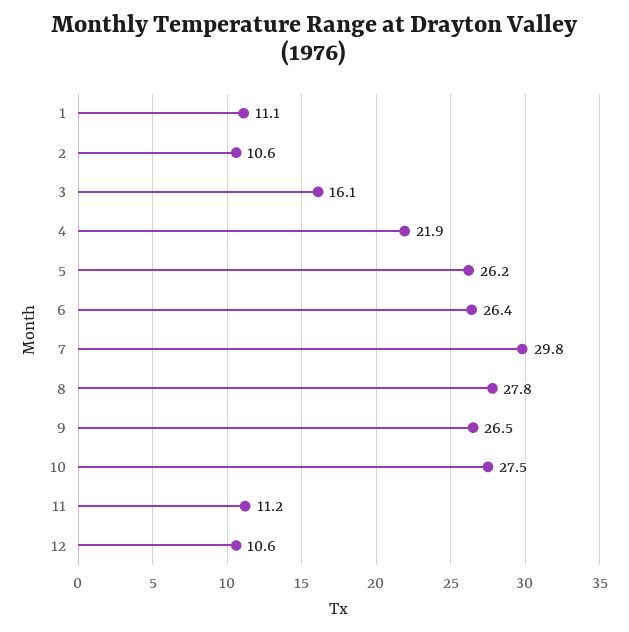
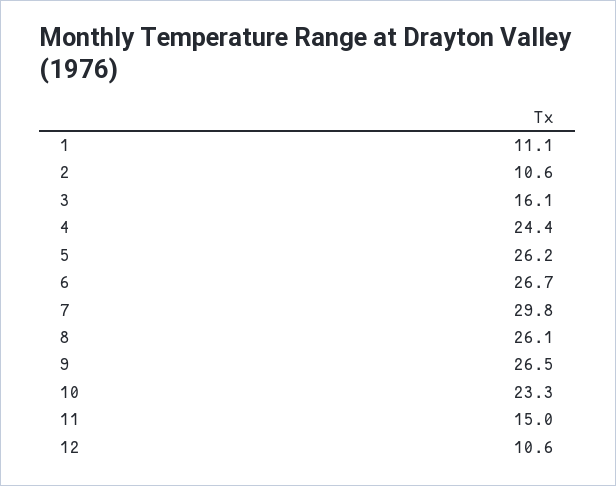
  {
    "1": 11.1,
    "2": 10.6,
    "3": 16.1,
-   "4": 21.9,
+   "4": 24.4,
    "5": 26.2,
-   "6": 26.4,
+   "6": 26.7,
    "7": 29.8,
-   "8": 27.8,
+   "8": 26.1,
    "9": 26.5,
-   "10": 27.5,
+   "10": 23.3,
-   "11": 11.2,
+   "11": 15,
    "12": 10.6
  }

